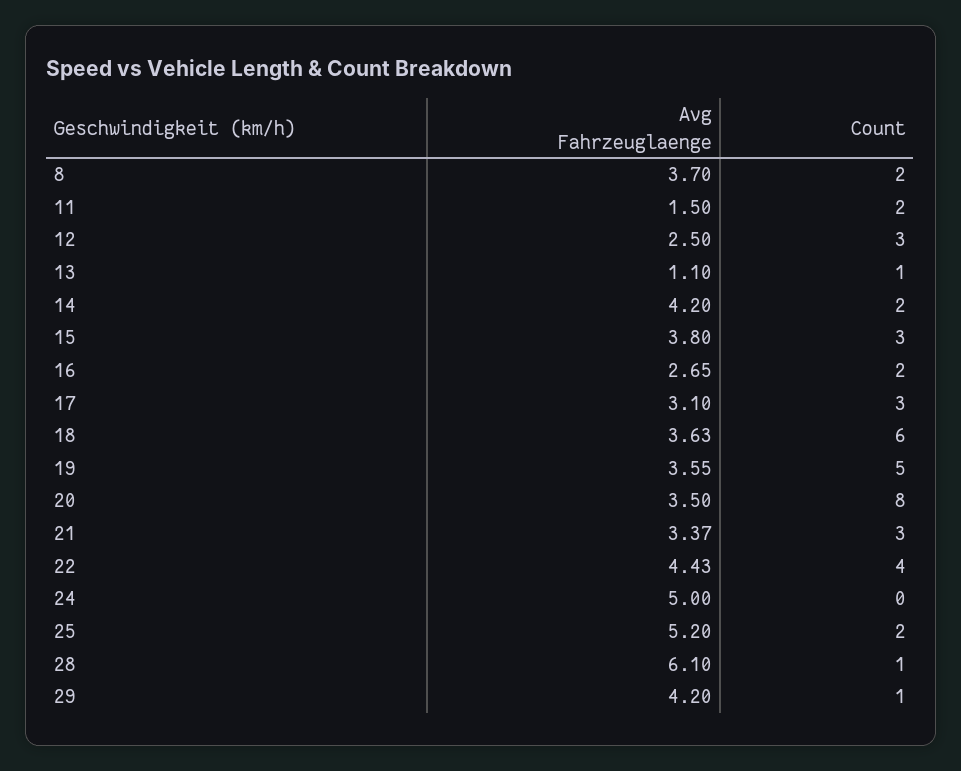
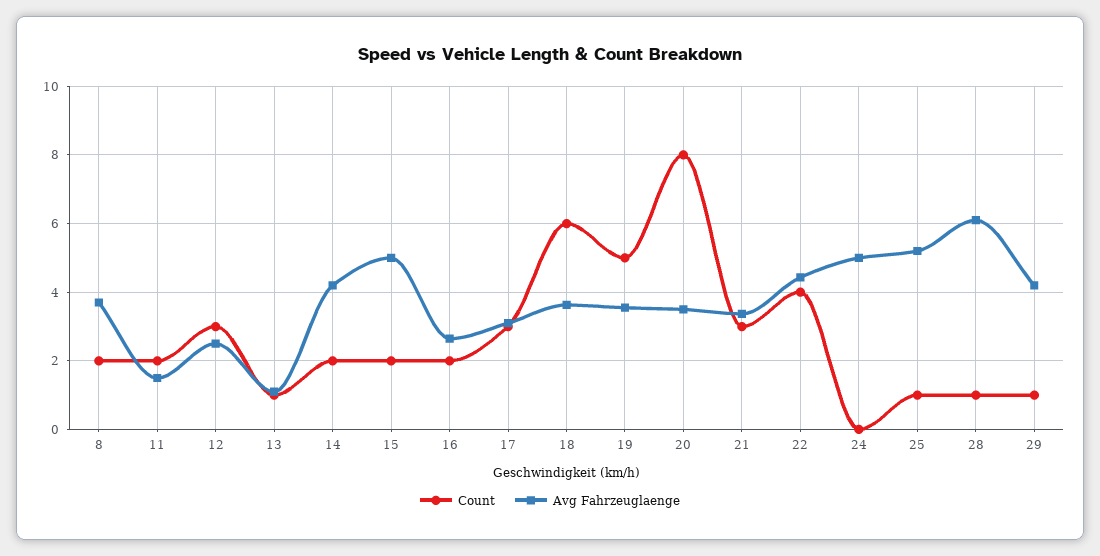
  {
    "Avg Fahrzeuglaenge": {
      "8": 3.7,
      "11": 1.5,
      "12": 2.5,
      "13": 1.1,
      "14": 4.2,
-     "15": 3.8,
+     "15": 5,
      "16": 2.65,
      "17": 3.1,
      "18": 3.63,
      "19": 3.55,
      "20": 3.5,
      "21": 3.37,
      "22": 4.43,
      "24": 5,
      "25": 5.2,
      "28": 6.1,
      "29": 4.2
    },
    "Count": {
      "8": 2,
      "11": 2,
      "12": 3,
      "13": 1,
      "14": 2,
-     "15": 3,
+     "15": 2,
      "16": 2,
      "17": 3,
      "18": 6,
      "19": 5,
      "20": 8,
      "21": 3,
      "22": 4,
      "24": 0,
-     "25": 2,
+     "25": 1,
      "28": 1,
      "29": 1
    }
  }

